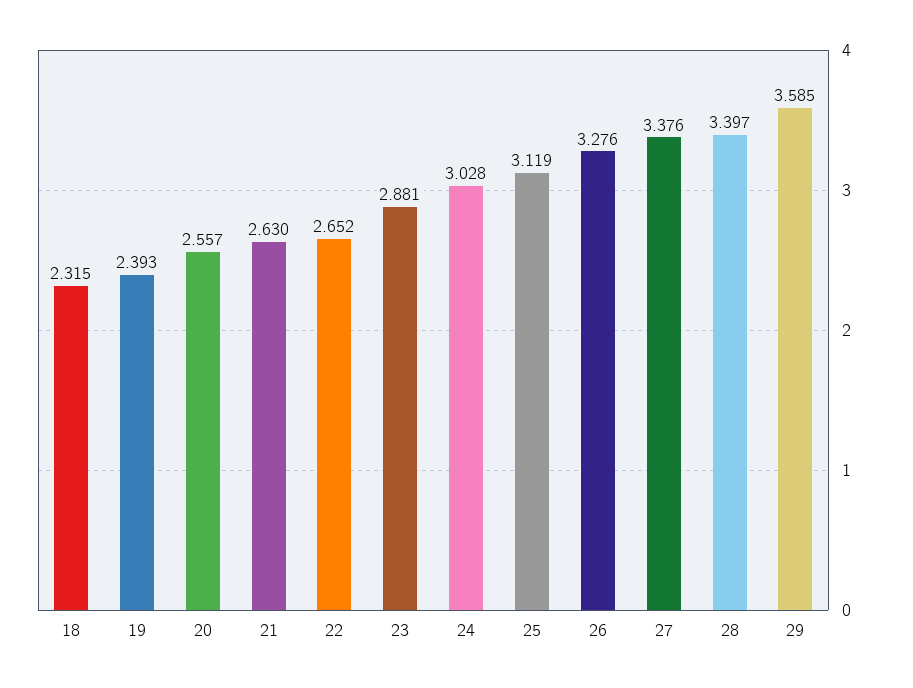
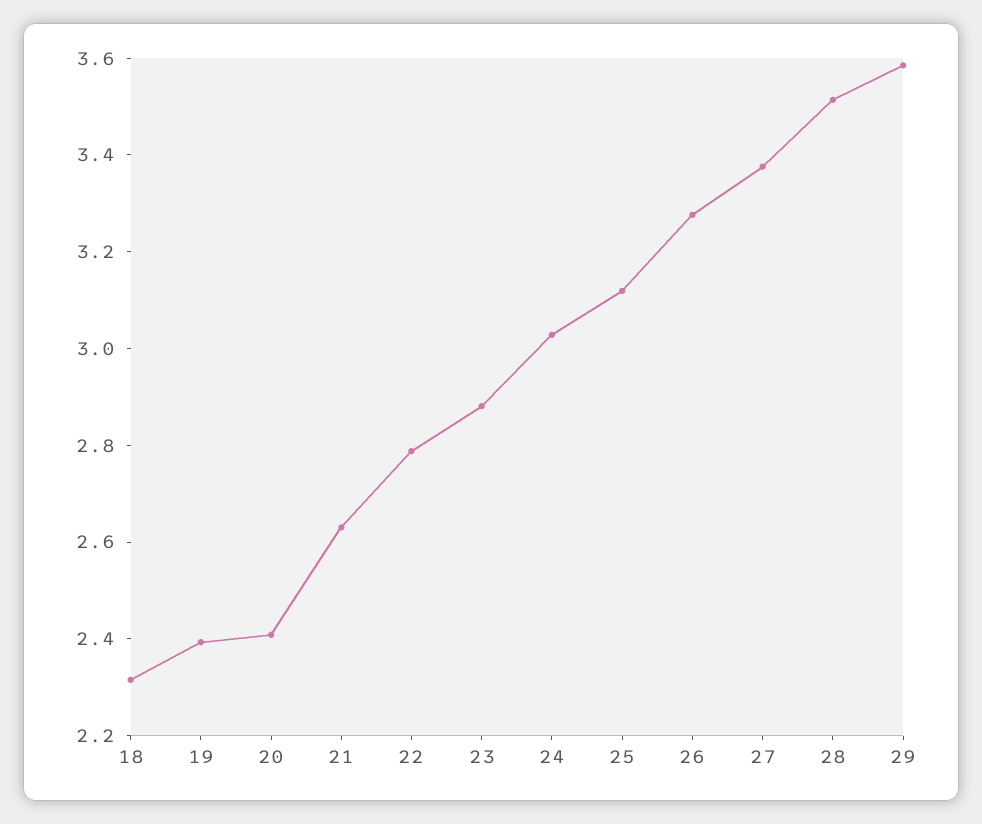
  {
    "18": 2.315,
    "19": 2.393,
-   "20": 2.557,
+   "20": 2.4,
    "21": 2.63,
-   "22": 2.652,
+   "22": 2.8,
    "23": 2.881,
    "24": 3.028,
    "25": 3.119,
    "26": 3.276,
    "27": 3.376,
-   "28": 3.397,
+   "28": 3.5,
    "29": 3.585
  }

